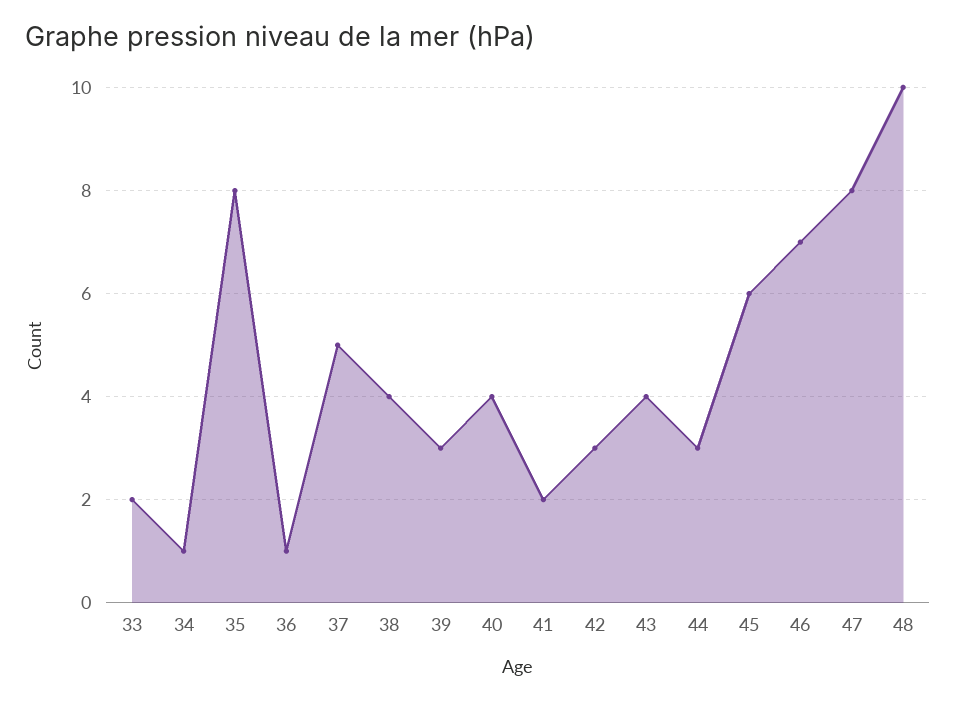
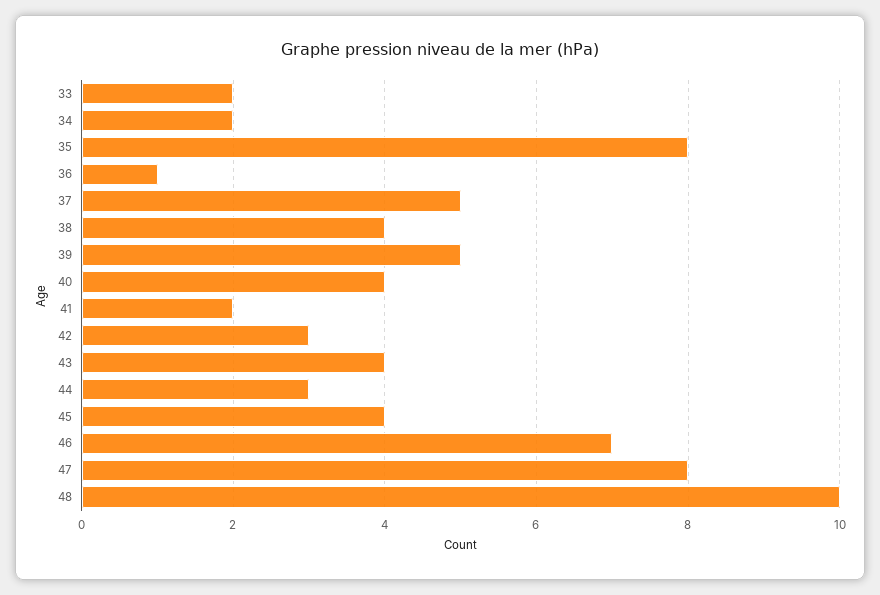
  {
    "33": 2,
-   "34": 1,
+   "34": 2,
    "35": 8,
    "36": 1,
    "37": 5,
    "38": 4,
-   "39": 3,
+   "39": 5,
    "40": 4,
    "41": 2,
    "42": 3,
    "43": 4,
    "44": 3,
-   "45": 6,
+   "45": 4,
    "46": 7,
    "47": 8,
    "48": 10
  }

